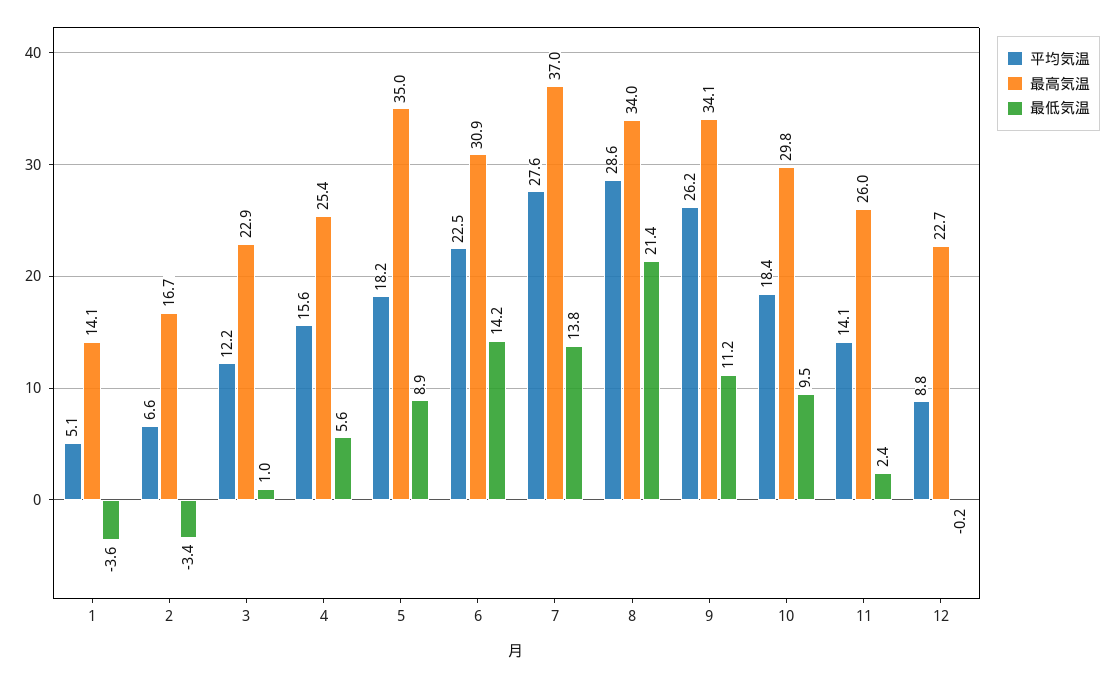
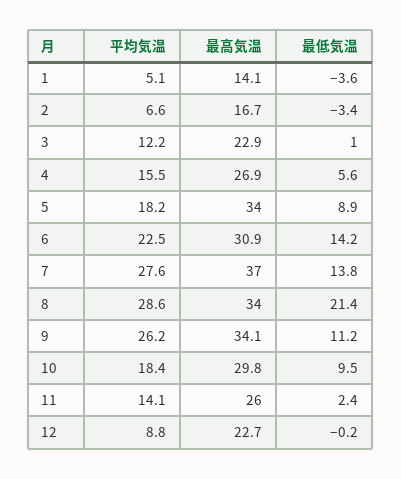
  {
    "平均気温": {
      "1": 5.1,
      "2": 6.6,
      "3": 12.2,
-     "4": 15.6,
+     "4": 15.5,
      "5": 18.2,
      "6": 22.5,
      "7": 27.6,
      "8": 28.6,
      "9": 26.2,
      "10": 18.4,
      "11": 14.1,
      "12": 8.8
    },
    "最高気温": {
      "1": 14.1,
      "2": 16.7,
      "3": 22.9,
-     "4": 25.4,
+     "4": 26.9,
-     "5": 35,
+     "5": 34,
      "6": 30.9,
      "7": 37,
      "8": 34,
      "9": 34.1,
      "10": 29.8,
      "11": 26,
      "12": 22.7
    },
    "最低気温": {
      "1": -3.6,
      "2": -3.4,
      "3": 1,
      "4": 5.6,
      "5": 8.9,
      "6": 14.2,
      "7": 13.8,
      "8": 21.4,
      "9": 11.2,
      "10": 9.5,
      "11": 2.4,
      "12": -0.2
    }
  }

